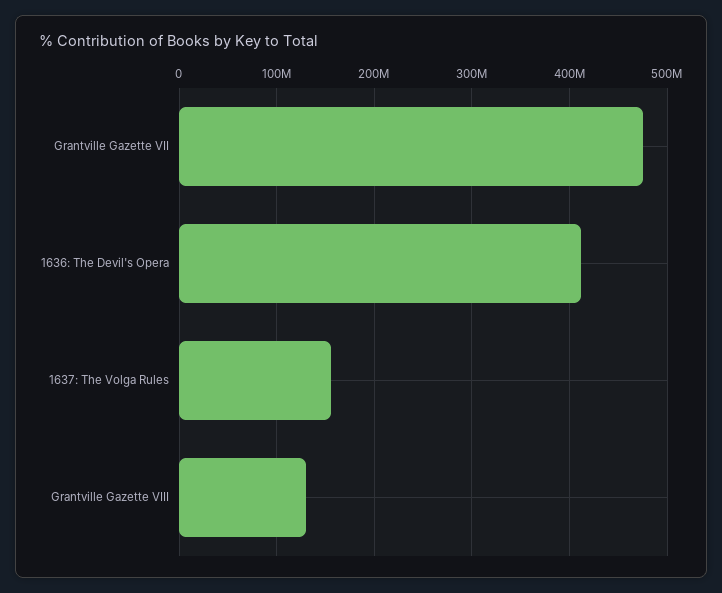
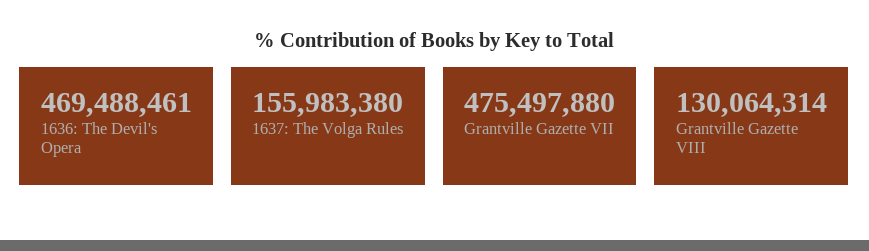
  {
    "Grantville Gazette VII": 475497880,
-   "1636: The Devil's Opera": 410000000,
+   "1636: The Devil's Opera": 469488461,
    "1637: The Volga Rules": 155983380,
    "Grantville Gazette VIII": 130064314
  }

